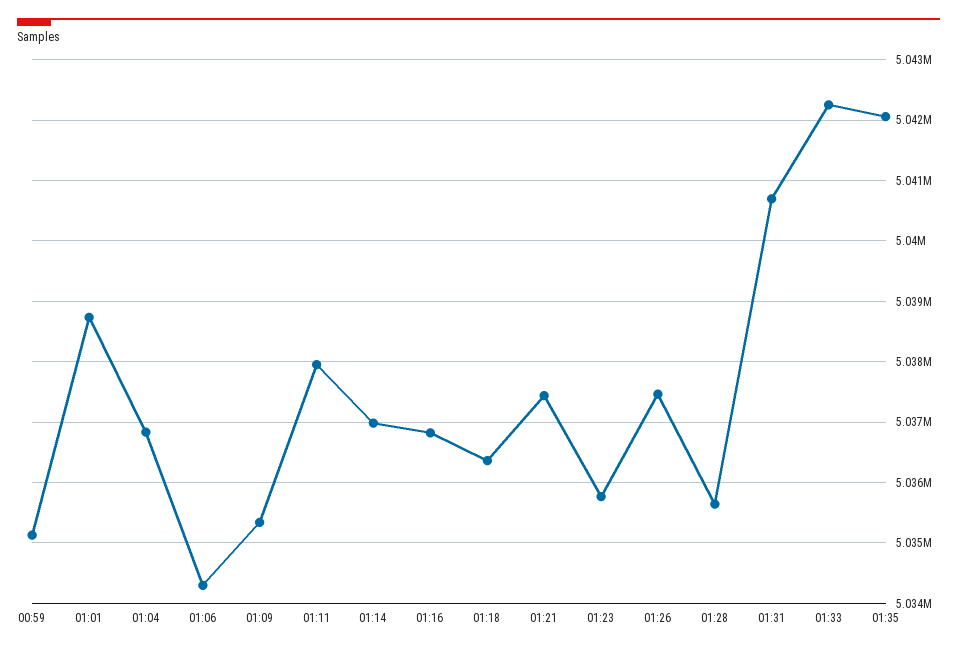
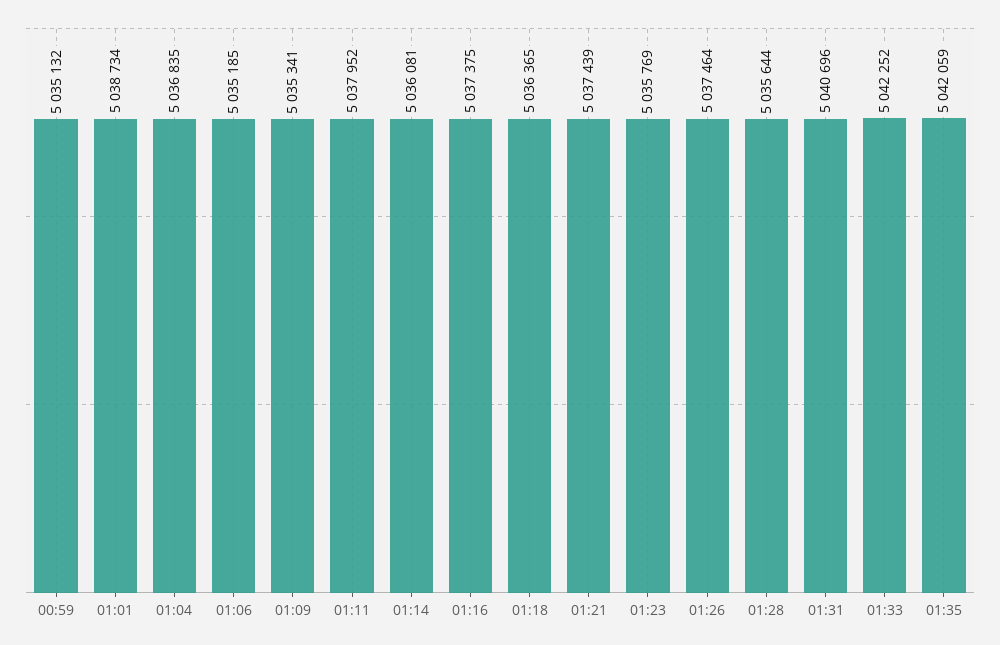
  {
    "00:59": 5035132,
    "01:01": 5038734,
    "01:04": 5036835,
-   "01:06": 5034300,
+   "01:06": 5035185,
    "01:09": 5035341,
    "01:11": 5037952,
-   "01:14": 5037000,
+   "01:14": 5036081,
-   "01:16": 5036800,
+   "01:16": 5037375,
    "01:18": 5036365,
    "01:21": 5037439,
    "01:23": 5035769,
    "01:26": 5037464,
    "01:28": 5035644,
    "01:31": 5040696,
    "01:33": 5042252,
    "01:35": 5042059
  }

